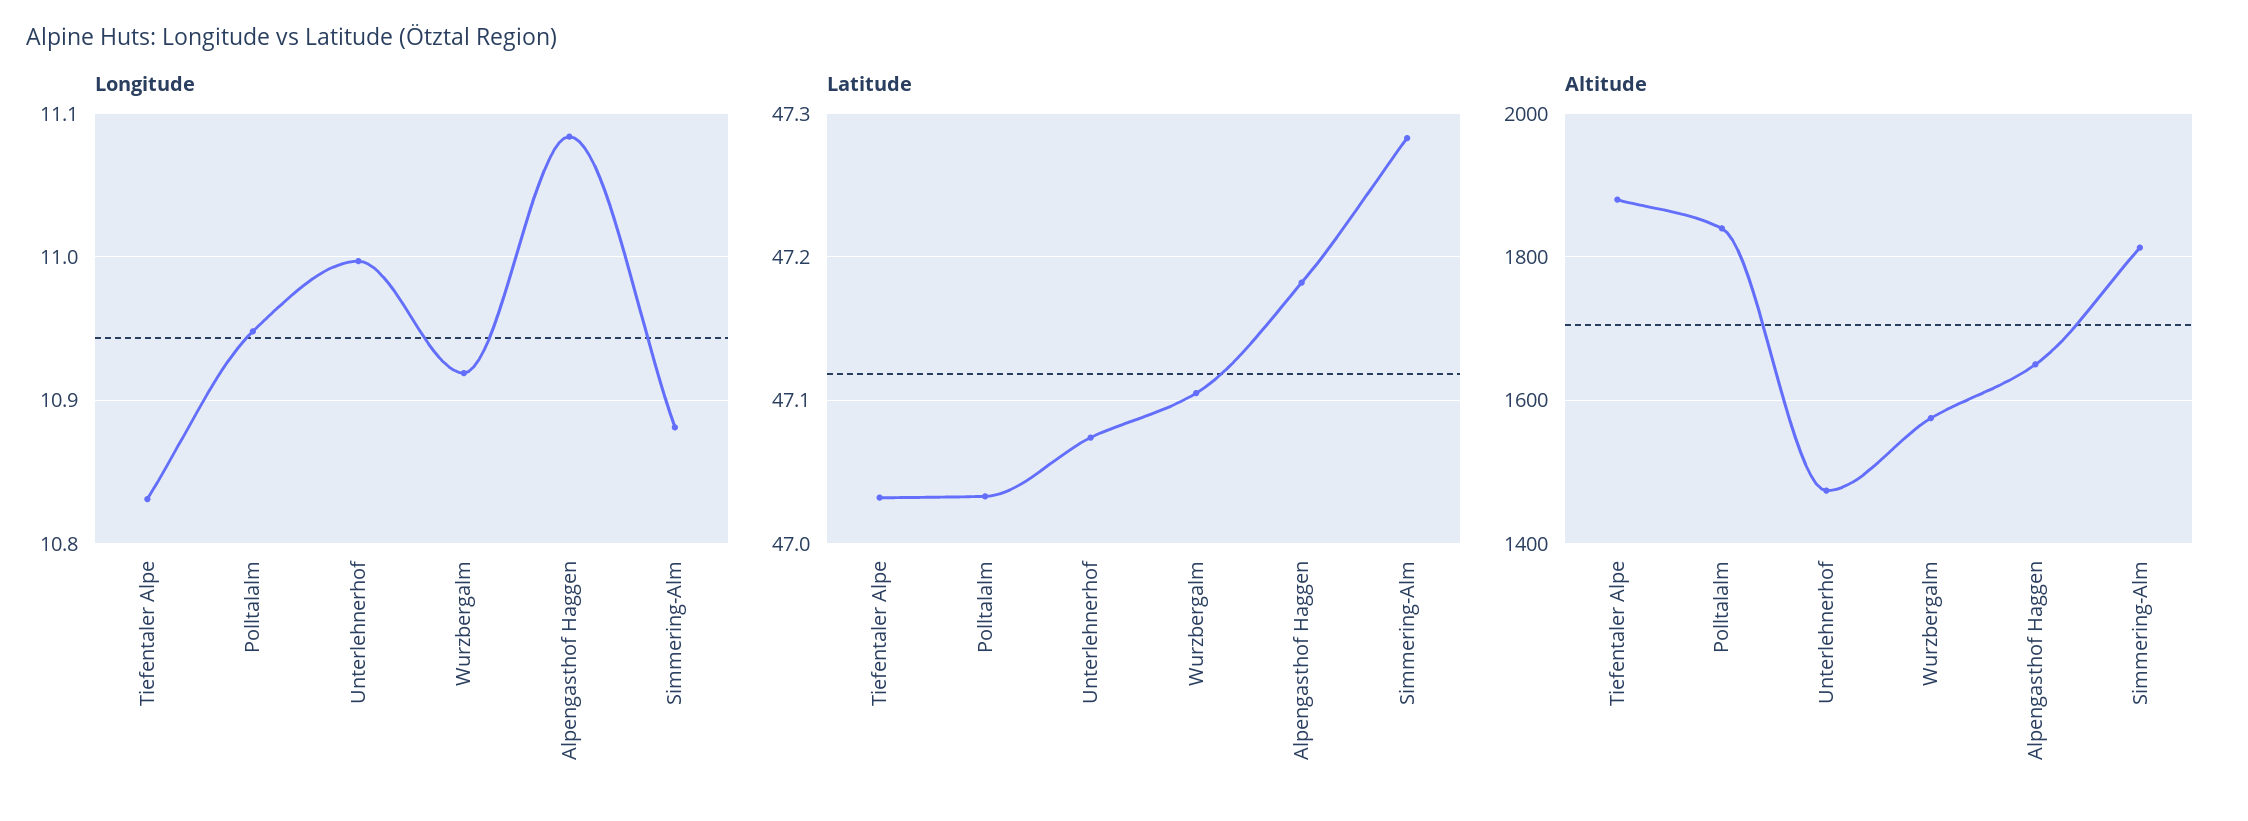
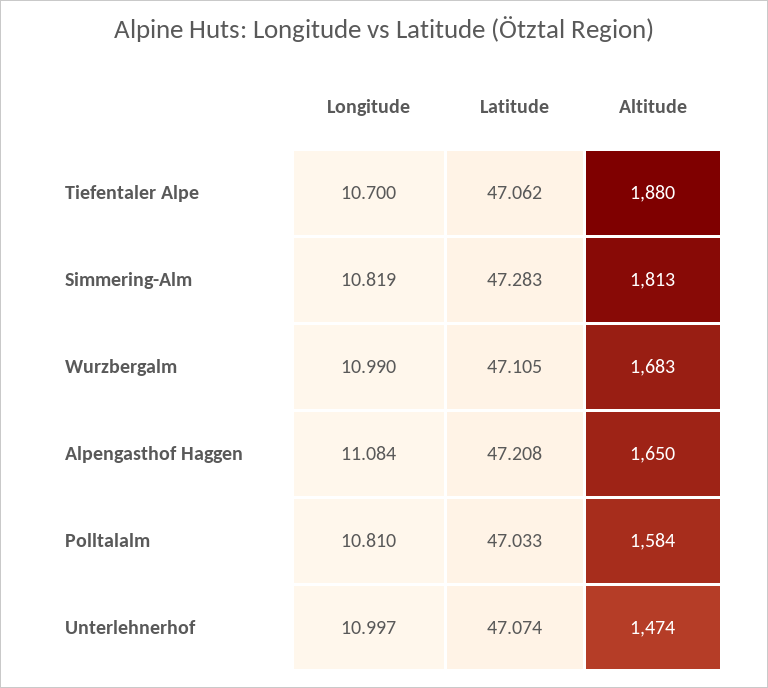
  {
    "Longitude": {
-     "Tiefentaler Alpe": 10.83,
+     "Tiefentaler Alpe": 10.7,
-     "Polltalalm": 10.95,
+     "Polltalalm": 10.81,
      "Unterlehnerhof": 10.997,
-     "Wurzbergalm": 10.92,
+     "Wurzbergalm": 10.99,
      "Alpengasthof Haggen": 11.084,
-     "Simmering-Alm": 10.88
+     "Simmering-Alm": 10.819
    },
    "Latitude": {
-     "Tiefentaler Alpe": 47.03,
+     "Tiefentaler Alpe": 47.062,
      "Polltalalm": 47.033,
      "Unterlehnerhof": 47.074,
      "Wurzbergalm": 47.105,
-     "Alpengasthof Haggen": 47.18,
+     "Alpengasthof Haggen": 47.208,
      "Simmering-Alm": 47.283
    },
    "Altitude": {
      "Tiefentaler Alpe": 1880,
-     "Polltalalm": 1840,
+     "Polltalalm": 1584,
      "Unterlehnerhof": 1474,
-     "Wurzbergalm": 1580,
+     "Wurzbergalm": 1683,
      "Alpengasthof Haggen": 1650,
      "Simmering-Alm": 1813
    }
  }

